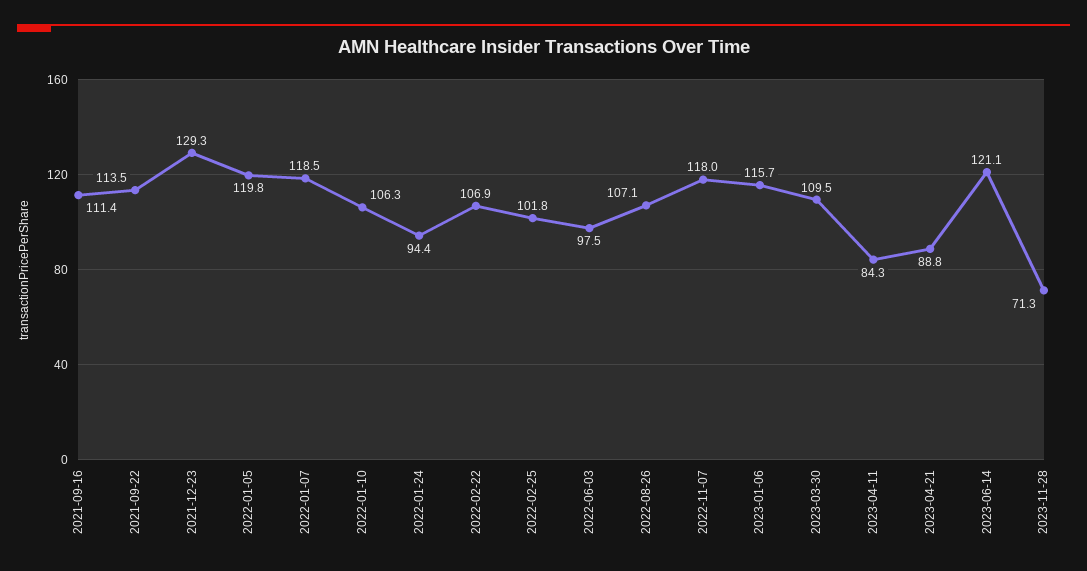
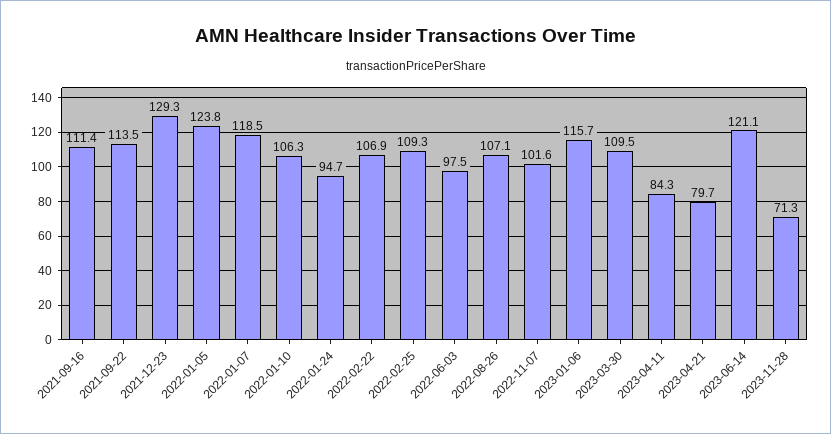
  {
    "2021-09-16": 111.4,
    "2021-09-22": 113.5,
    "2021-12-23": 129.3,
-   "2022-01-05": 119.8,
+   "2022-01-05": 123.8,
    "2022-01-07": 118.5,
    "2022-01-10": 106.3,
-   "2022-01-24": 94.4,
+   "2022-01-24": 94.7,
    "2022-02-22": 106.9,
-   "2022-02-25": 101.8,
+   "2022-02-25": 109.3,
    "2022-06-03": 97.5,
    "2022-08-26": 107.1,
-   "2022-11-07": 118,
+   "2022-11-07": 101.6,
    "2023-01-06": 115.7,
    "2023-03-30": 109.5,
    "2023-04-11": 84.3,
-   "2023-04-21": 88.8,
+   "2023-04-21": 79.7,
    "2023-06-14": 121.1,
    "2023-11-28": 71.3
  }

